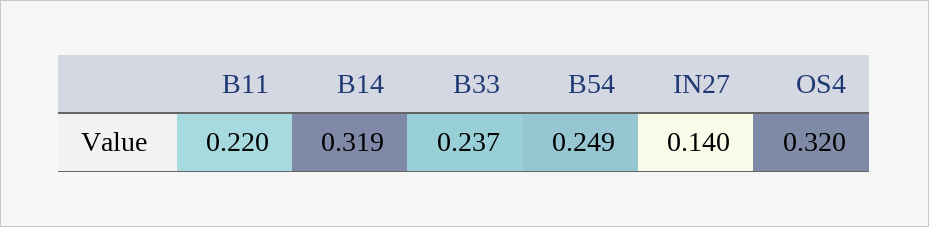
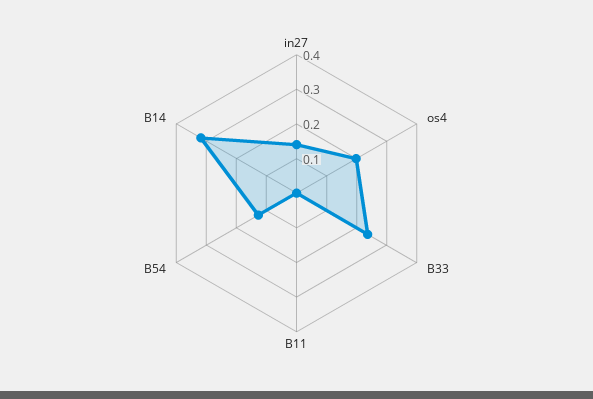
  {
-   "B11": 0.22,
+   "B11": 0,
    "B14": 0.319,
    "B33": 0.237,
-   "B54": 0.249,
+   "B54": 0.125,
    "IN27": 0.14,
-   "OS4": 0.32
+   "OS4": 0.2
  }

